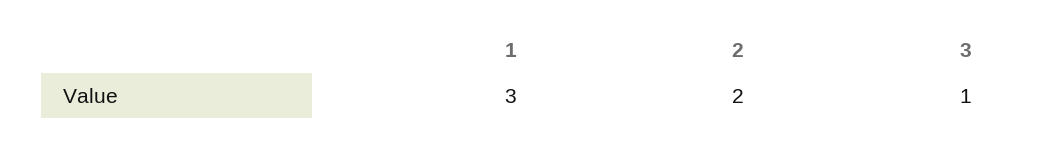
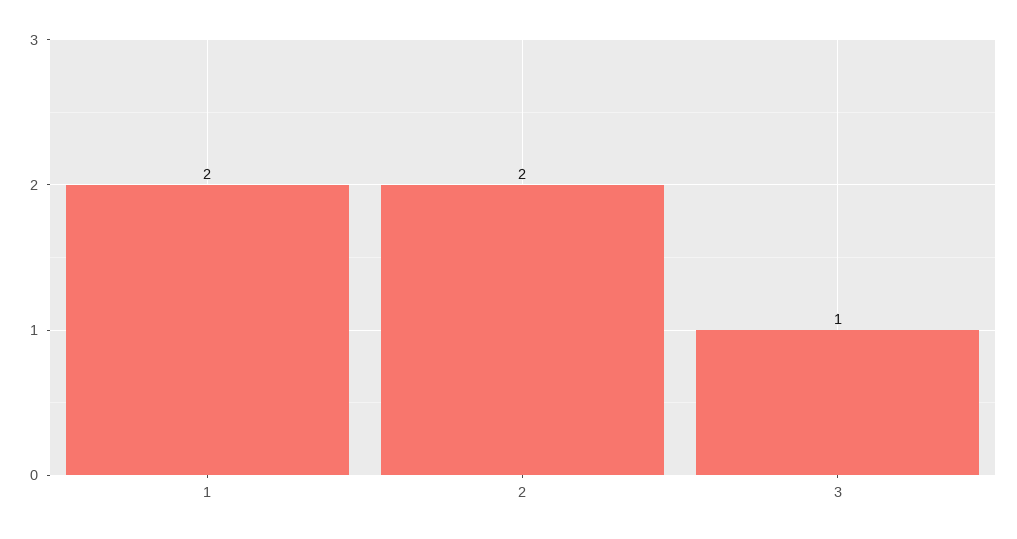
  {
-   "1": 3,
+   "1": 2,
    "2": 2,
    "3": 1
  }

